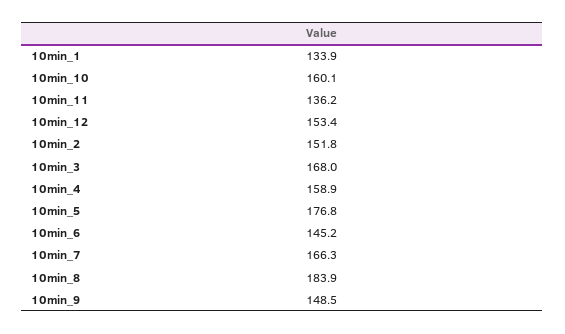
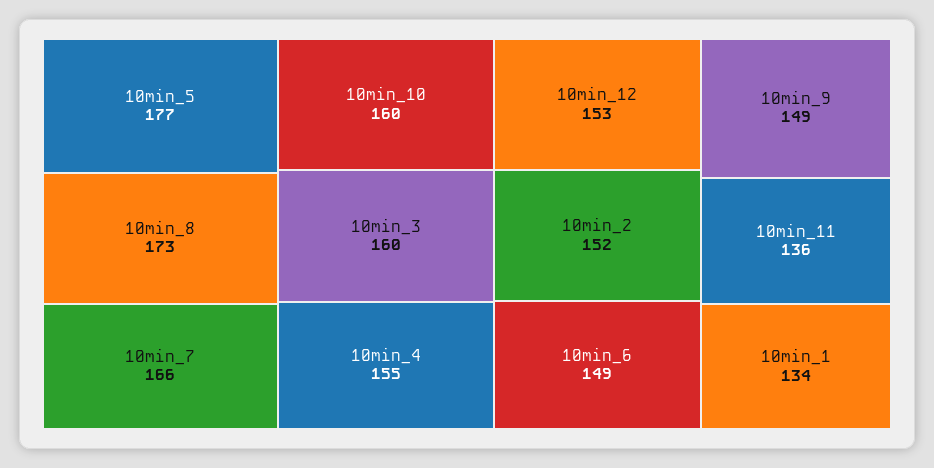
  {
    "10min_1": 133.9,
    "10min_10": 160.1,
    "10min_11": 136.2,
    "10min_12": 153.4,
    "10min_2": 151.8,
-   "10min_3": 168,
+   "10min_3": 160,
-   "10min_4": 158.9,
+   "10min_4": 155,
    "10min_5": 176.8,
-   "10min_6": 145.2,
+   "10min_6": 149,
    "10min_7": 166.3,
-   "10min_8": 183.9,
+   "10min_8": 173,
    "10min_9": 148.5
  }

